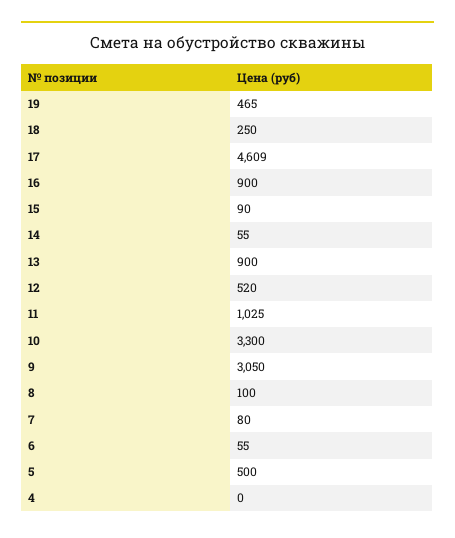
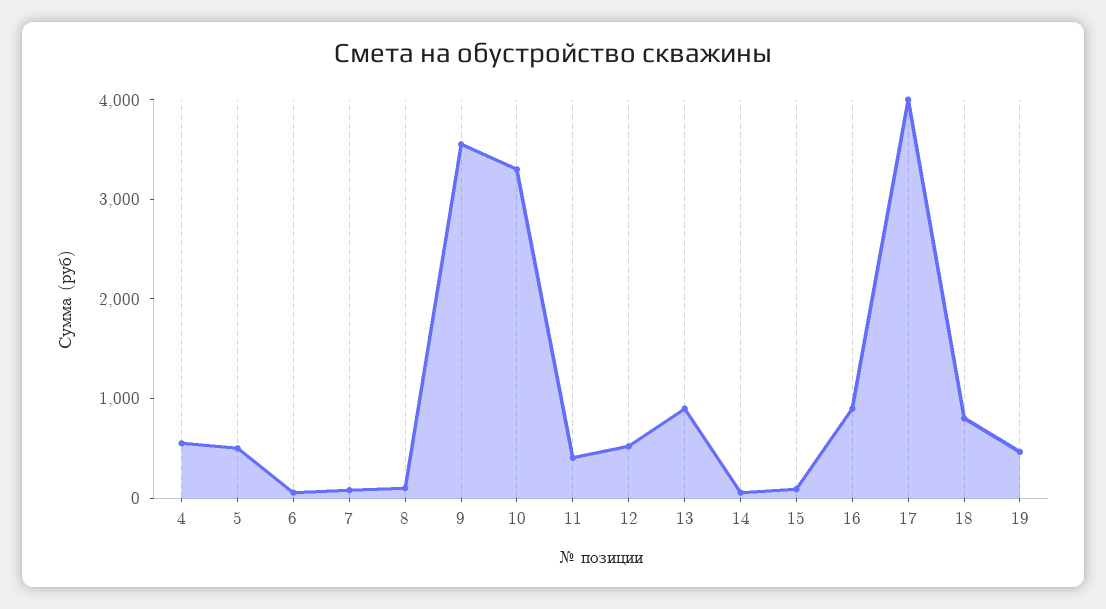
  {
    "19": 465,
-   "18": 250,
+   "18": 800,
-   "17": 4609,
+   "17": 4000,
    "16": 900,
    "15": 90,
    "14": 55,
    "13": 900,
    "12": 520,
-   "11": 1025,
+   "11": 400,
    "10": 3300,
-   "9": 3050,
+   "9": 3600,
    "8": 100,
    "7": 80,
    "6": 55,
    "5": 500,
-   "4": 0
+   "4": 600
  }

